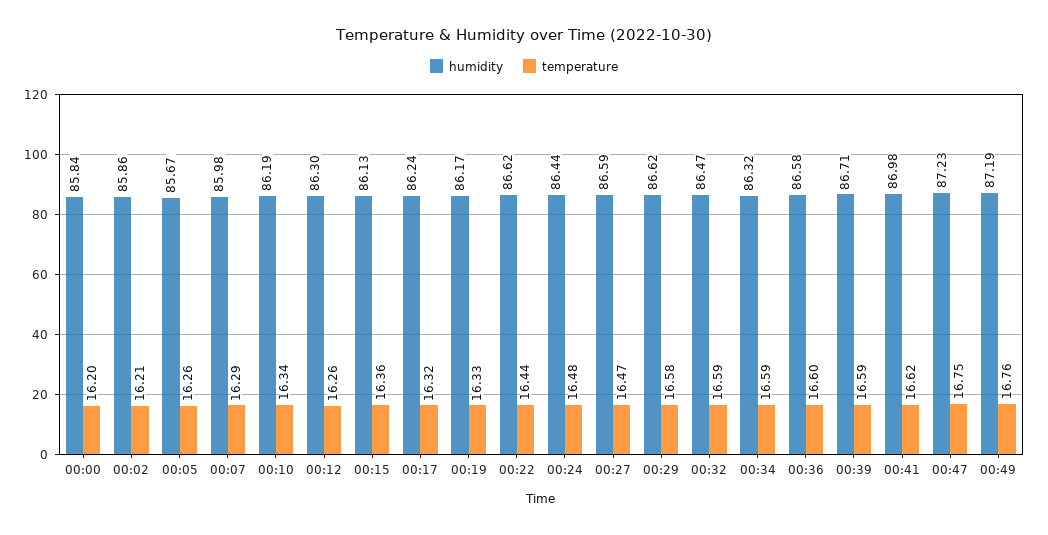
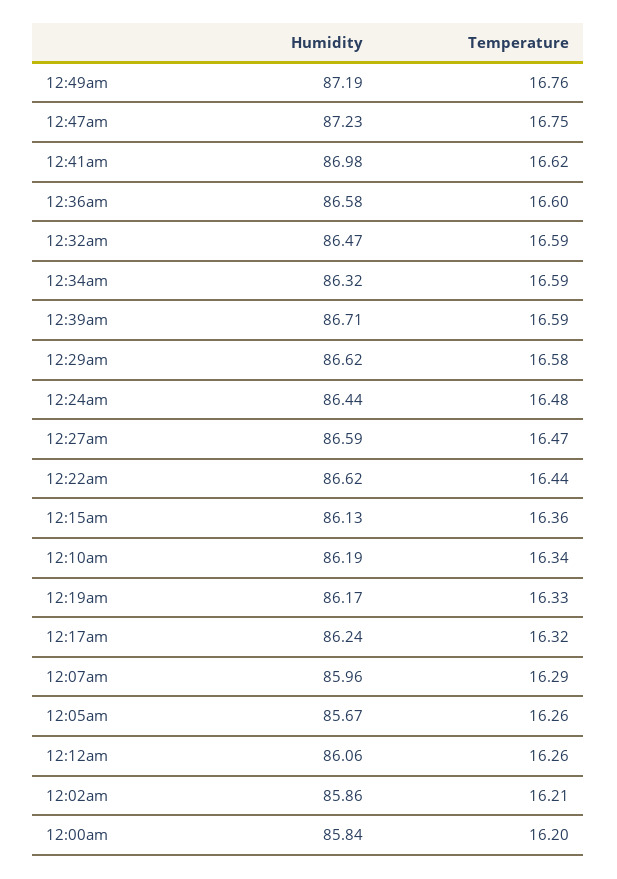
  {
    "humidity": {
      "00:00": 85.84,
      "00:02": 85.86,
      "00:05": 85.67,
-     "00:07": 85.98,
+     "00:07": 85.96,
      "00:10": 86.19,
-     "00:12": 86.3,
+     "00:12": 86.06,
      "00:15": 86.13,
      "00:17": 86.24,
      "00:19": 86.17,
      "00:22": 86.62,
      "00:24": 86.44,
      "00:27": 86.59,
      "00:29": 86.62,
      "00:32": 86.47,
      "00:34": 86.32,
      "00:36": 86.58,
      "00:39": 86.71,
      "00:41": 86.98,
      "00:47": 87.23,
      "00:49": 87.19
    },
    "temperature": {
      "00:00": 16.2,
      "00:02": 16.21,
      "00:05": 16.26,
      "00:07": 16.29,
      "00:10": 16.34,
      "00:12": 16.26,
      "00:15": 16.36,
      "00:17": 16.32,
      "00:19": 16.33,
      "00:22": 16.44,
      "00:24": 16.48,
      "00:27": 16.47,
      "00:29": 16.58,
      "00:32": 16.59,
      "00:34": 16.59,
      "00:36": 16.6,
      "00:39": 16.59,
      "00:41": 16.62,
      "00:47": 16.75,
      "00:49": 16.76
    }
  }

